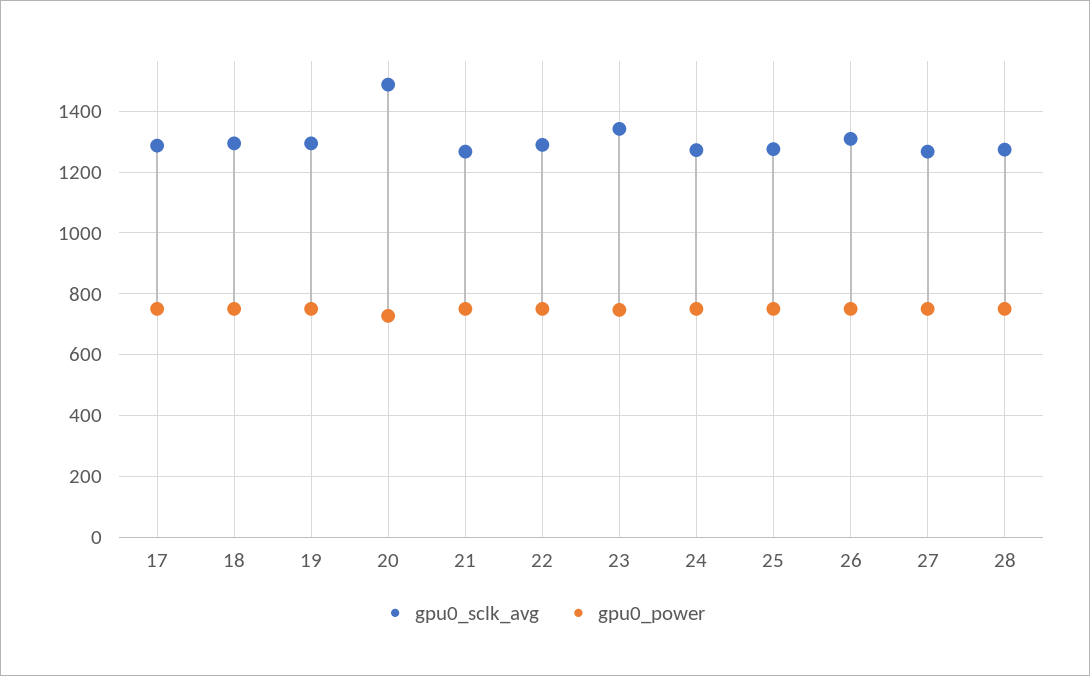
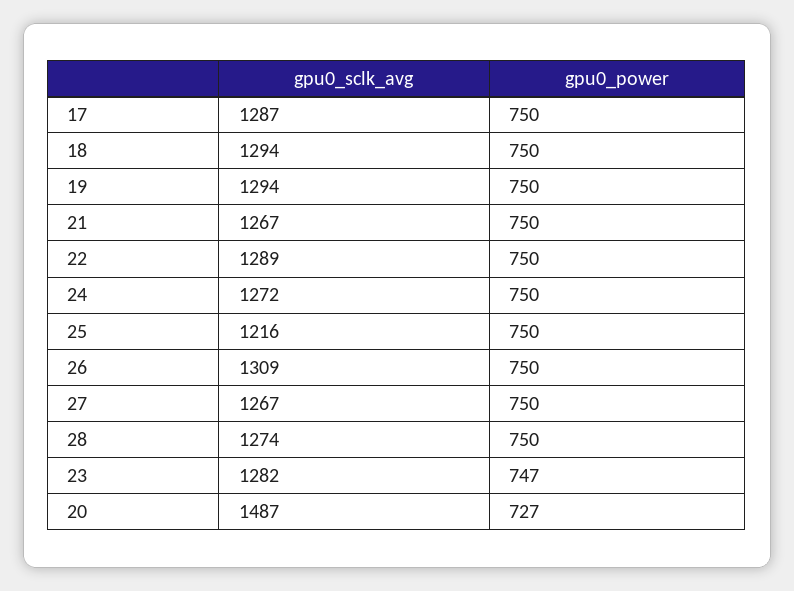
  {
    "gpu0_sclk_avg": {
      "17": 1287,
      "18": 1294,
      "19": 1294,
      "20": 1487,
      "21": 1267,
      "22": 1289,
-     "23": 1340,
+     "23": 1282,
      "24": 1272,
-     "25": 1280,
+     "25": 1216,
      "26": 1309,
      "27": 1267,
      "28": 1274
    },
    "gpu0_power": {
      "17": 750,
      "18": 750,
      "19": 750,
      "20": 727,
      "21": 750,
      "22": 750,
      "23": 747,
      "24": 750,
      "25": 750,
      "26": 750,
      "27": 750,
      "28": 750
    }
  }

